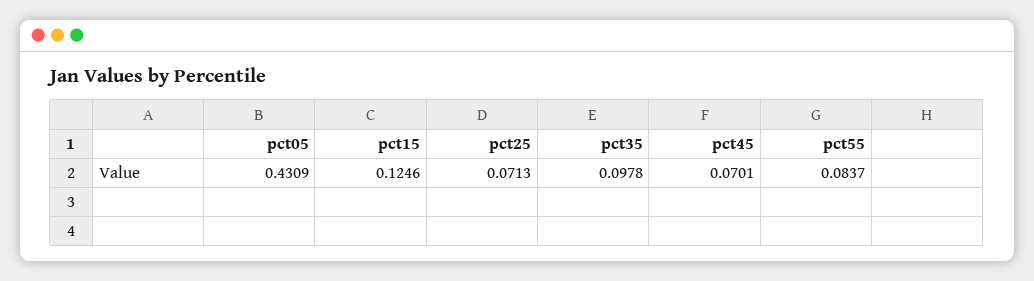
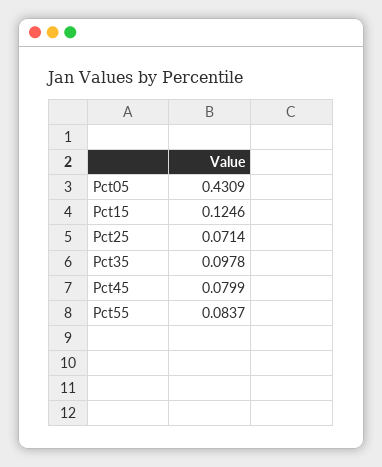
  {
    "pct05": 0.4309,
    "pct15": 0.1246,
-   "pct25": 0.0713,
+   "pct25": 0.0714,
    "pct35": 0.0978,
-   "pct45": 0.0701,
+   "pct45": 0.0799,
    "pct55": 0.0837
  }

